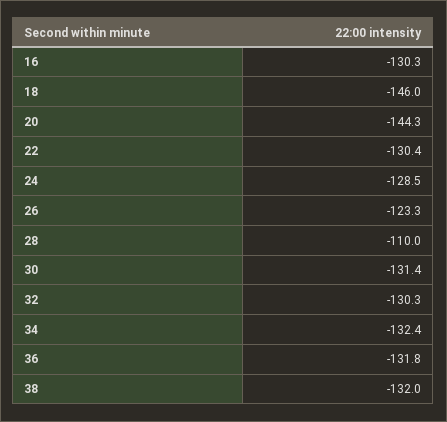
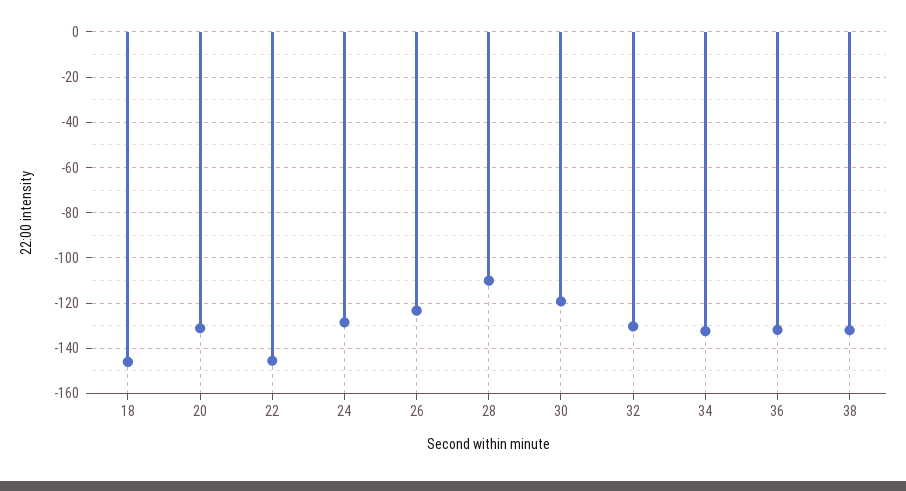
  {
-   "16": -130.3,
    "18": -146,
-   "20": -144.3,
+   "20": -130,
-   "22": -130.4,
+   "22": -145,
    "24": -128.5,
    "26": -123.3,
    "28": -110,
-   "30": -131.4,
+   "30": -120,
    "32": -130.3,
    "34": -132.4,
    "36": -131.8,
    "38": -132
  }

